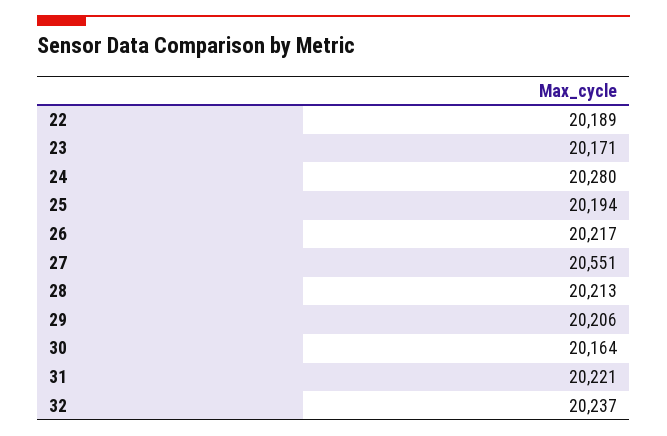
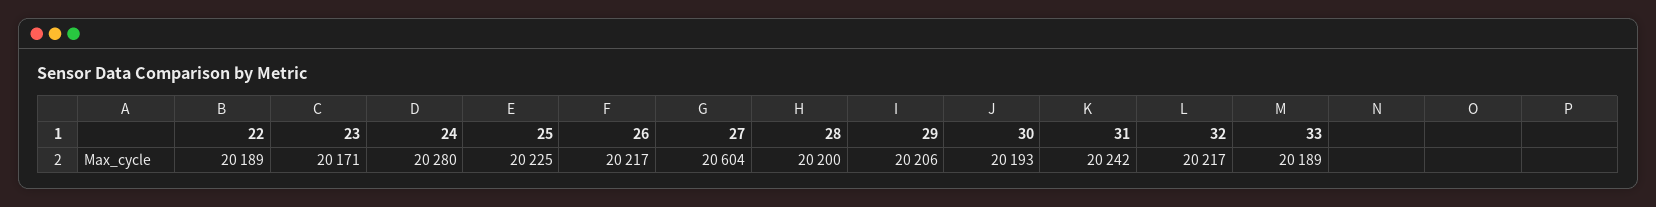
  {
    "22": 20189,
    "23": 20171,
    "24": 20280,
-   "25": 20194,
+   "25": 20225,
    "26": 20217,
-   "27": 20551,
+   "27": 20604,
-   "28": 20213,
+   "28": 20200,
    "29": 20206,
-   "30": 20164,
+   "30": 20193,
-   "31": 20221,
+   "31": 20242,
-   "32": 20237
+   "32": 20217,
+   "33": 20189
  }

